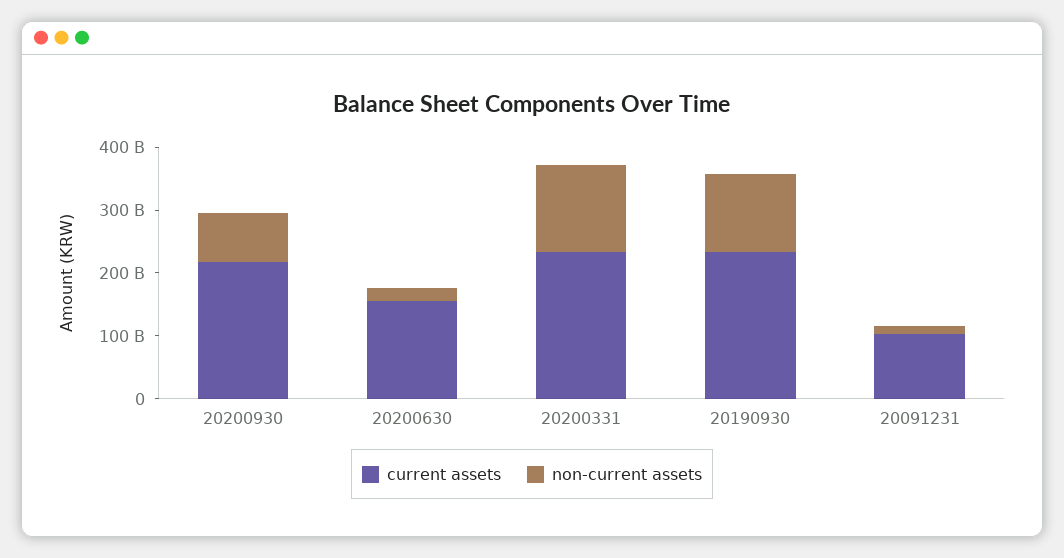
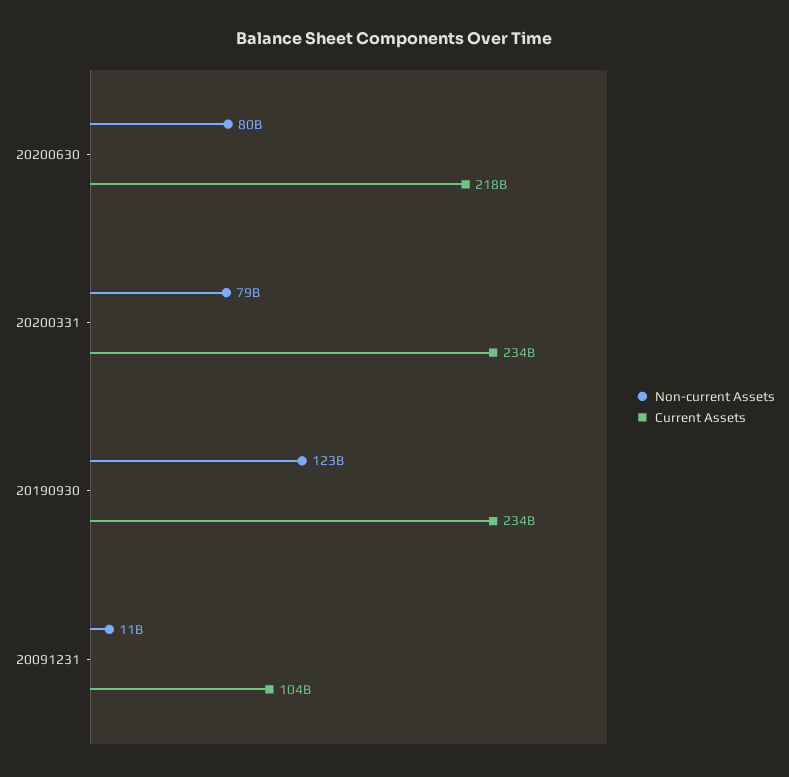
  {
    "current assets": {
-     "20200930": 220000000000,
-     "20200630": 160000000000,
+     "20200630": 218000000000,
      "20200331": 234000000000,
      "20190930": 234000000000,
      "20091231": 104000000000
    },
    "non-current assets": {
-     "20200930": 80000000000,
-     "20200630": 20000000000,
+     "20200630": 80000000000,
-     "20200331": 140000000000,
+     "20200331": 79000000000,
      "20190930": 123000000000,
      "20091231": 11000000000
    }
  }

